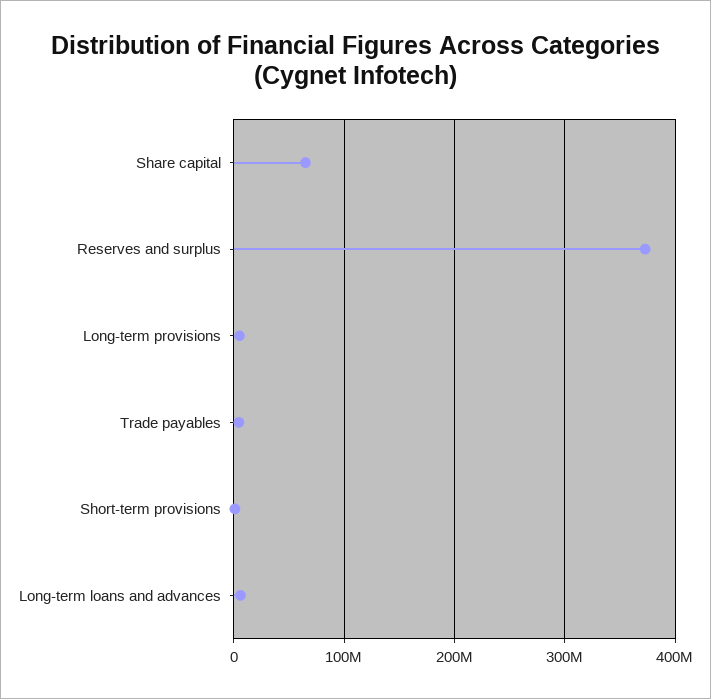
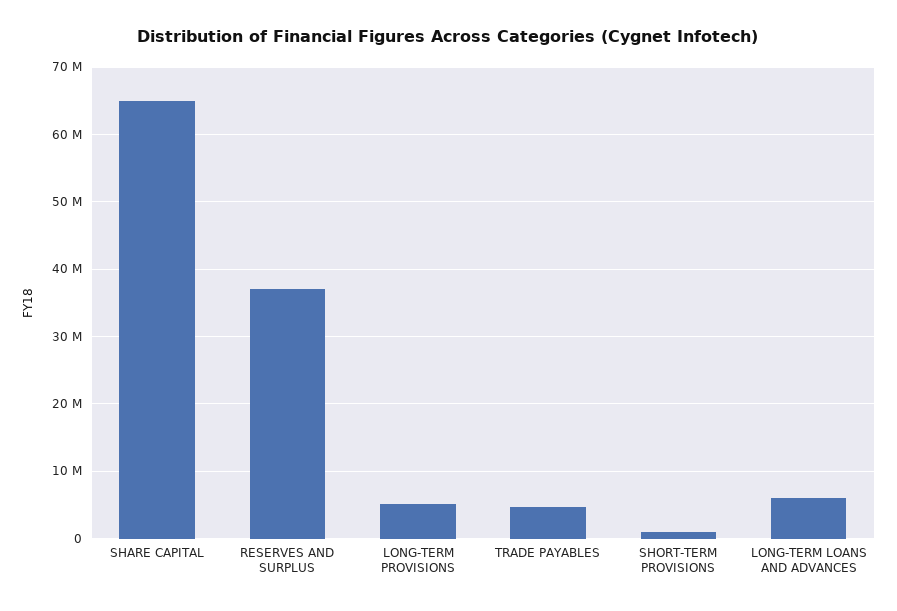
  {
    "Share capital": 65000000,
-   "Reserves and surplus": 370000000,
+   "Reserves and surplus": 37000000,
    "Long-term provisions": 5000000,
    "Trade payables": 5000000,
    "Short-term provisions": 1000000,
    "Long-term loans and advances": 6000000
  }

